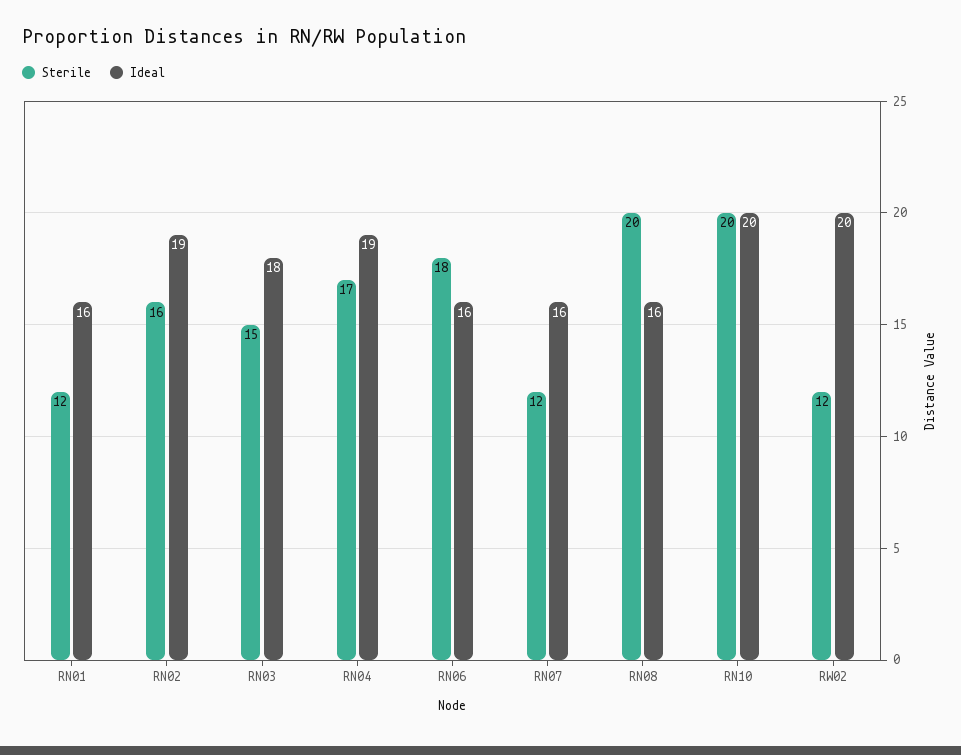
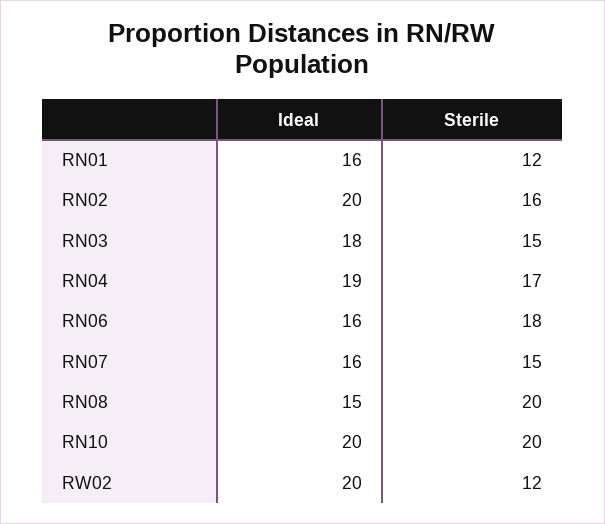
  {
    "Sterile": {
      "RN01": 12,
      "RN02": 16,
      "RN03": 15,
      "RN04": 17,
      "RN06": 18,
-     "RN07": 12,
+     "RN07": 15,
      "RN08": 20,
      "RN10": 20,
      "RW02": 12
    },
    "Ideal": {
      "RN01": 16,
-     "RN02": 19,
+     "RN02": 20,
      "RN03": 18,
      "RN04": 19,
      "RN06": 16,
      "RN07": 16,
-     "RN08": 16,
+     "RN08": 15,
      "RN10": 20,
      "RW02": 20
    }
  }

